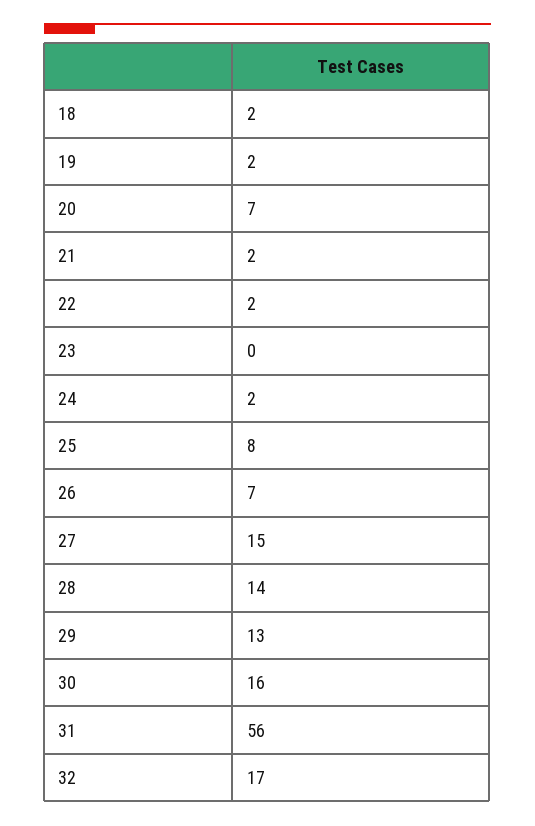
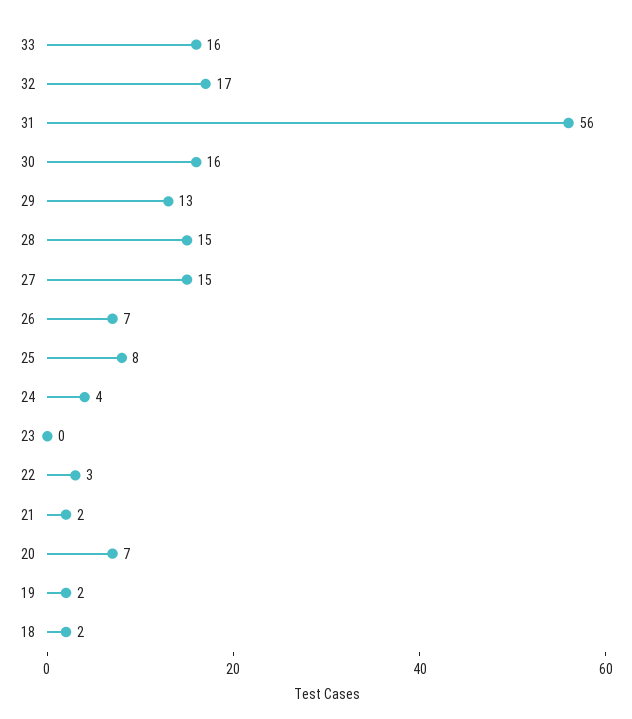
  {
    "18": 2,
    "19": 2,
    "20": 7,
    "21": 2,
-   "22": 2,
+   "22": 3,
    "23": 0,
-   "24": 2,
+   "24": 4,
    "25": 8,
    "26": 7,
    "27": 15,
-   "28": 14,
+   "28": 15,
    "29": 13,
    "30": 16,
    "31": 56,
-   "32": 17
+   "32": 17,
+   "33": 16
  }

